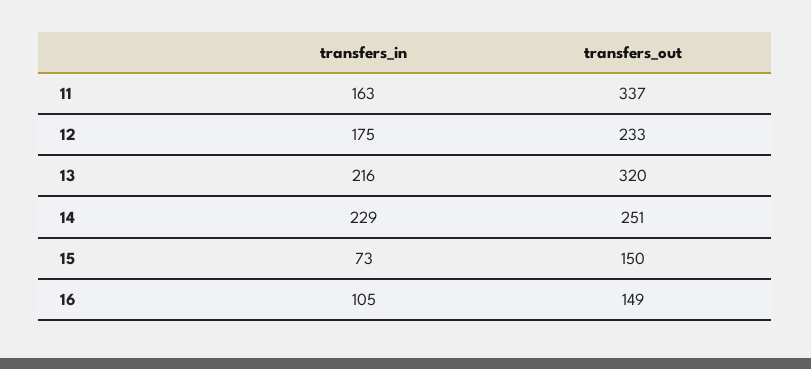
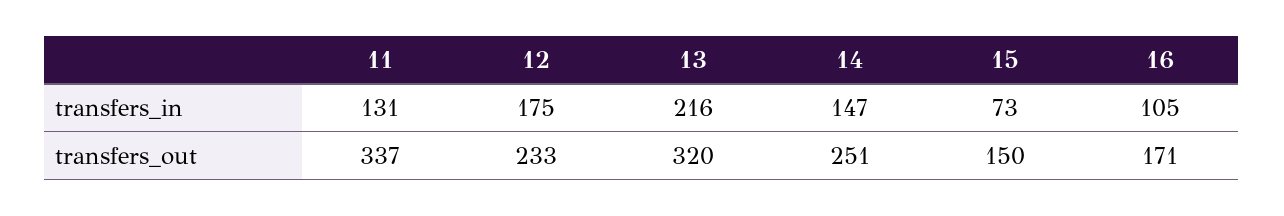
  {
    "transfers_in": {
-     "11": 163,
+     "11": 131,
      "12": 175,
      "13": 216,
-     "14": 229,
+     "14": 147,
      "15": 73,
      "16": 105
    },
    "transfers_out": {
      "11": 337,
      "12": 233,
      "13": 320,
      "14": 251,
      "15": 150,
-     "16": 149
+     "16": 171
    }
  }

